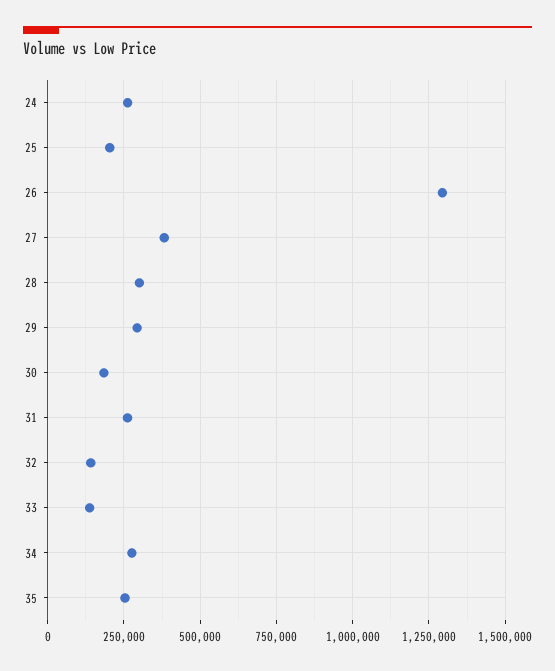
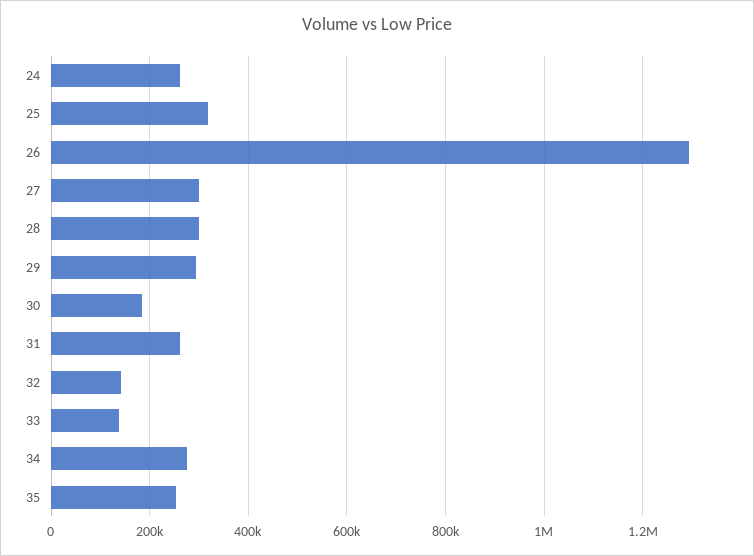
  {
    "24": 260000,
-   "25": 200000,
+   "25": 320000,
    "26": 1300000,
-   "27": 375000,
+   "27": 300000,
    "28": 300000,
    "29": 300000,
    "30": 180000,
    "31": 260000,
    "32": 140000,
    "33": 140000,
    "34": 280000,
    "35": 260000
  }

